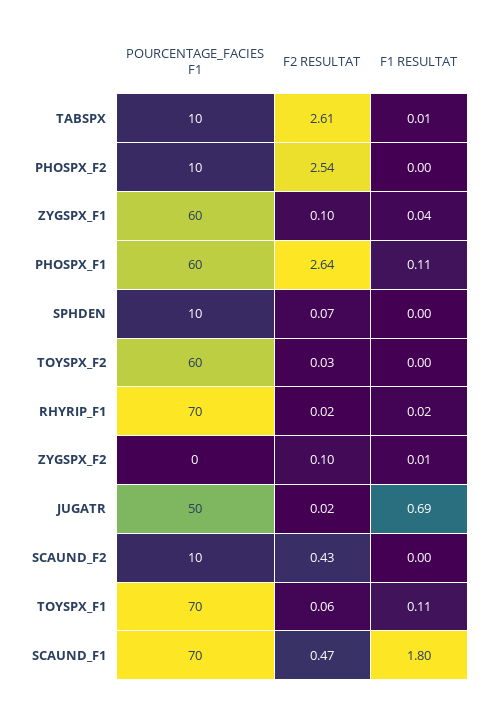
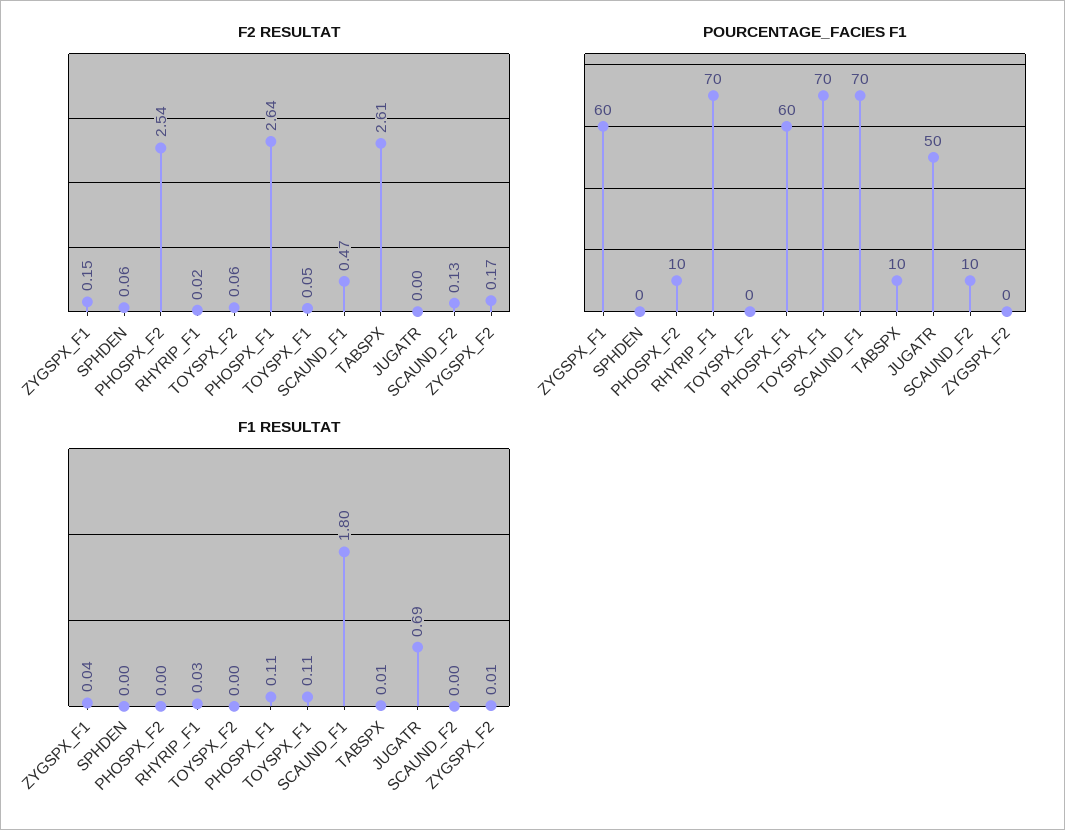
  {
    "POURCENTAGE_FACIES F1": {
      "TABSPX": 10,
      "PHOSPX_F2": 10,
      "ZYGSPX_F1": 60,
      "PHOSPX_F1": 60,
-     "SPHDEN": 10,
+     "SPHDEN": 0,
-     "TOYSPX_F2": 60,
+     "TOYSPX_F2": 0,
      "RHYRIP_F1": 70,
      "ZYGSPX_F2": 0,
      "JUGATR": 50,
      "SCAUND_F2": 10,
      "TOYSPX_F1": 70,
      "SCAUND_F1": 70
    },
    "F2 RESULTAT": {
      "TABSPX": 2.61,
      "PHOSPX_F2": 2.54,
-     "ZYGSPX_F1": 0.1,
+     "ZYGSPX_F1": 0.15,
      "PHOSPX_F1": 2.64,
-     "SPHDEN": 0.07,
+     "SPHDEN": 0.06,
-     "TOYSPX_F2": 0.03,
+     "TOYSPX_F2": 0.06,
      "RHYRIP_F1": 0.02,
-     "ZYGSPX_F2": 0.1,
+     "ZYGSPX_F2": 0.17,
-     "JUGATR": 0.02,
+     "JUGATR": 0,
-     "SCAUND_F2": 0.43,
+     "SCAUND_F2": 0.13,
-     "TOYSPX_F1": 0.06,
+     "TOYSPX_F1": 0.05,
      "SCAUND_F1": 0.47
    },
    "F1 RESULTAT": {
      "TABSPX": 0.01,
      "PHOSPX_F2": 0,
      "ZYGSPX_F1": 0.04,
      "PHOSPX_F1": 0.11,
      "SPHDEN": 0,
      "TOYSPX_F2": 0,
-     "RHYRIP_F1": 0.02,
+     "RHYRIP_F1": 0.03,
      "ZYGSPX_F2": 0.01,
      "JUGATR": 0.69,
      "SCAUND_F2": 0,
      "TOYSPX_F1": 0.11,
      "SCAUND_F1": 1.8
    }
  }

